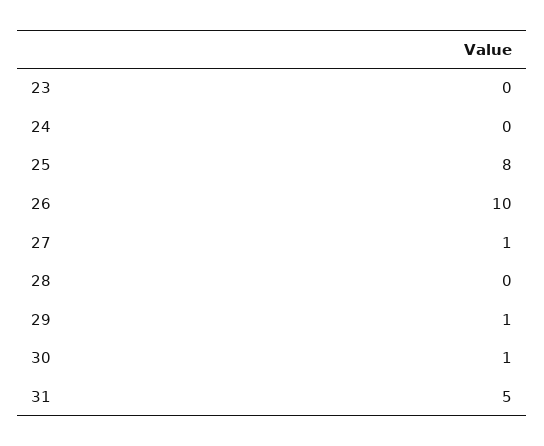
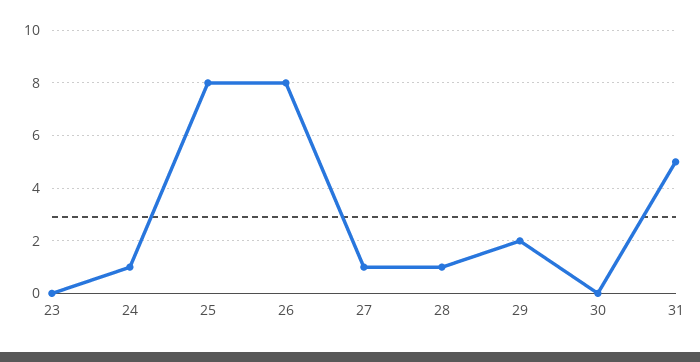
  {
    "23": 0,
-   "24": 0,
+   "24": 1,
    "25": 8,
-   "26": 10,
+   "26": 8,
    "27": 1,
-   "28": 0,
+   "28": 1,
-   "29": 1,
+   "29": 2,
-   "30": 1,
+   "30": 0,
    "31": 5
  }

